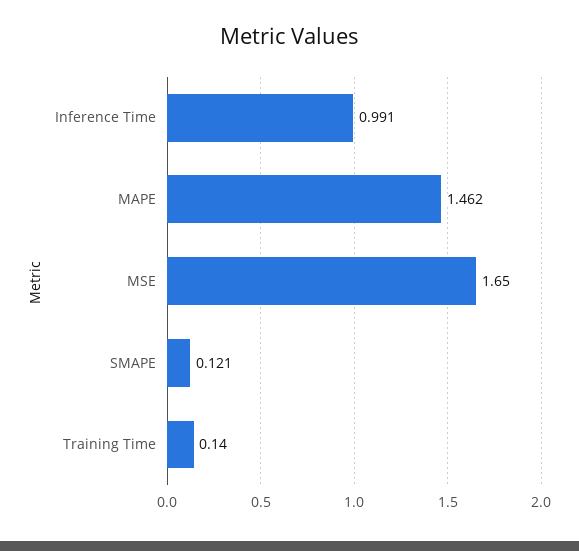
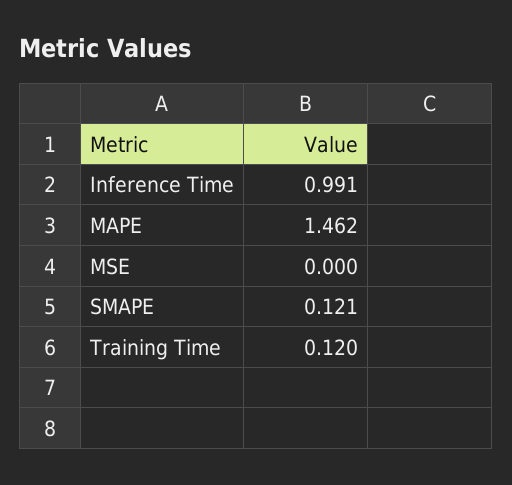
  {
    "Inference Time": 0.991,
    "MAPE": 1.462,
-   "MSE": 1.65,
+   "MSE": 0,
    "SMAPE": 0.121,
-   "Training Time": 0.14
+   "Training Time": 0.12
  }

